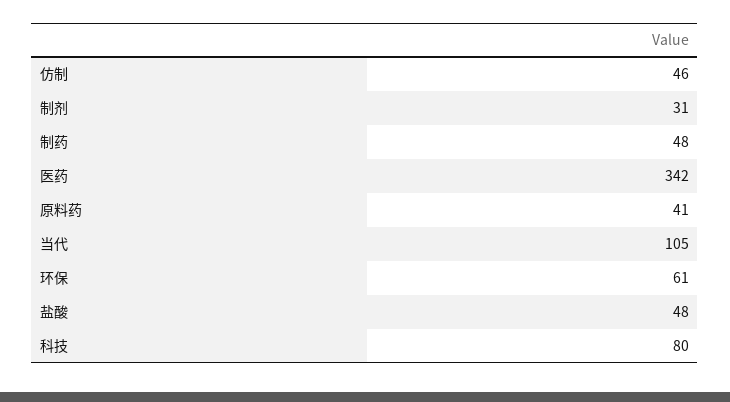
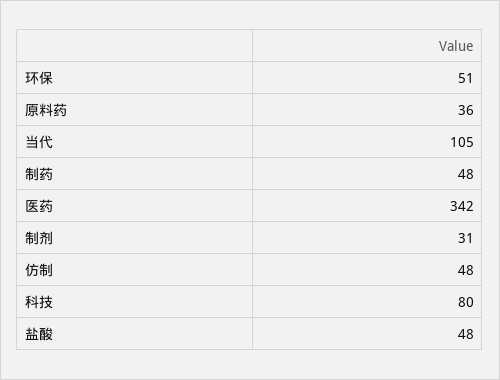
  {
-   "仿制": 46,
+   "仿制": 48,
    "制剂": 31,
    "制药": 48,
    "医药": 342,
-   "原料药": 41,
+   "原料药": 36,
    "当代": 105,
-   "环保": 61,
+   "环保": 51,
    "盐酸": 48,
    "科技": 80
  }

